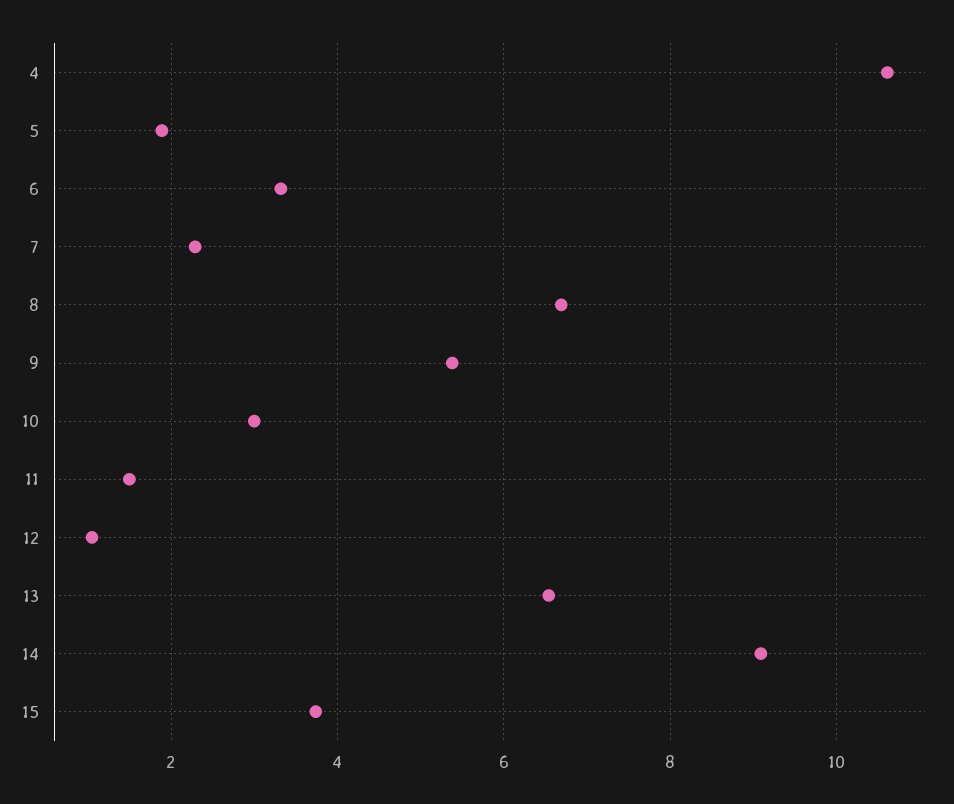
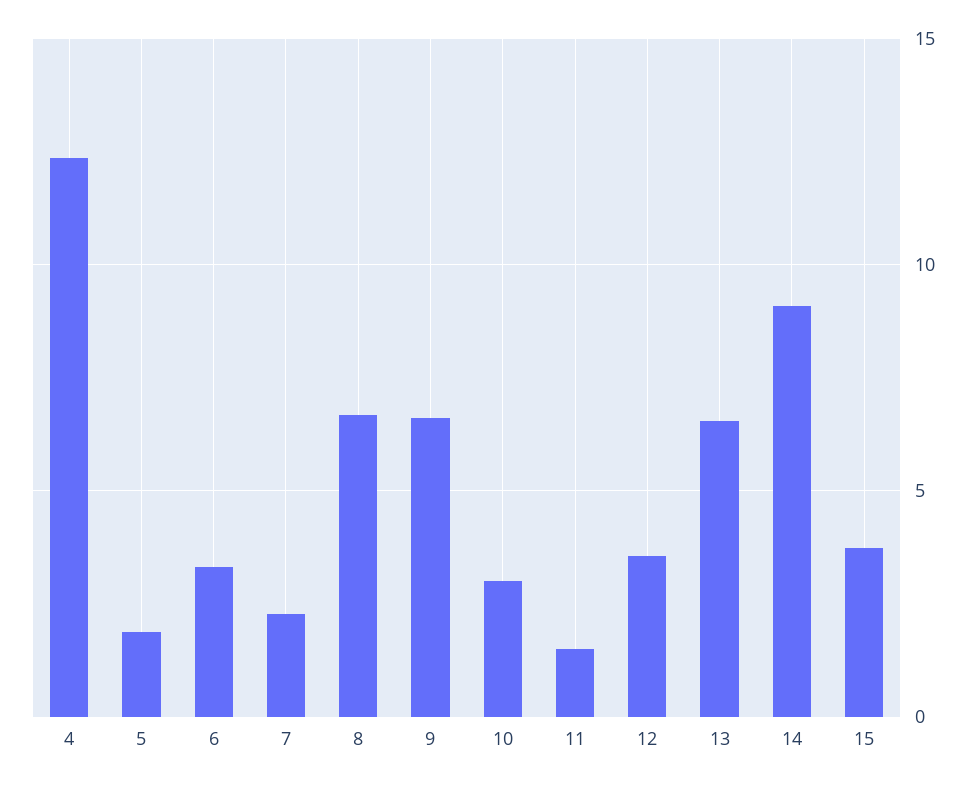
  {
-   "4": 10.6,
+   "4": 12.5,
    "5": 1.8,
    "6": 3.4,
    "7": 2.2,
    "8": 6.6,
-   "9": 5.4,
+   "9": 6.5,
    "10": 3,
    "11": 1.6,
-   "12": 1,
+   "12": 3.5,
    "13": 6.6,
    "14": 9,
    "15": 3.8
  }

